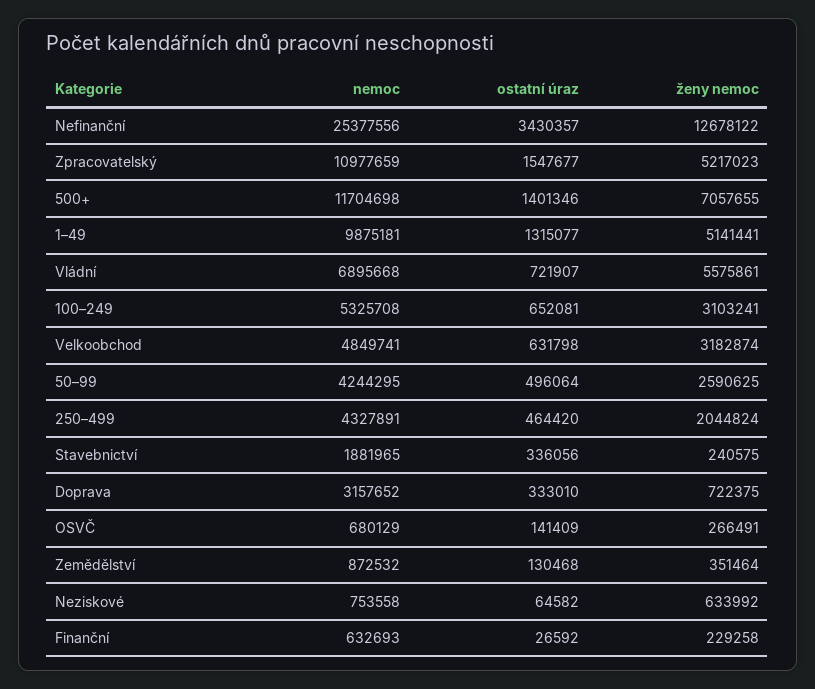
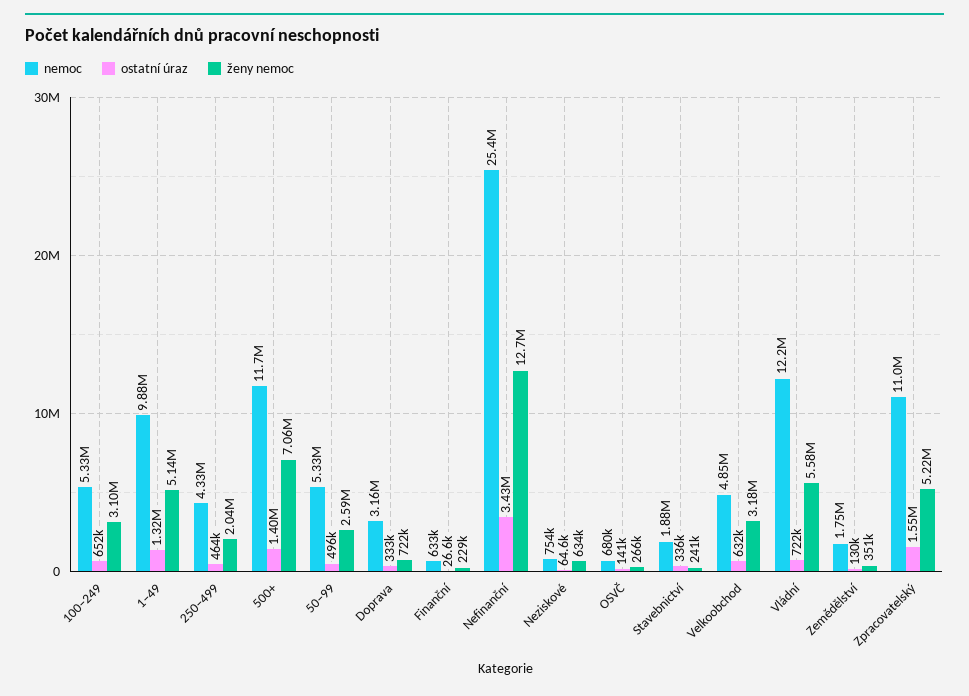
  {
    "nemoc": {
      "Nefinanční": 25377556,
      "Zpracovatelský": 10977659,
      "500+": 11704698,
      "1–49": 9875181,
-     "Vládní": 6895668,
+     "Vládní": 12200000,
      "100–249": 5325708,
      "Velkoobchod": 4849741,
-     "50–99": 4244295,
+     "50–99": 5330000,
      "250–499": 4327891,
      "Stavebnictví": 1881965,
      "Doprava": 3157652,
      "OSVČ": 680129,
-     "Zemědělství": 872532,
+     "Zemědělství": 1750000,
      "Neziskové": 753558,
      "Finanční": 632693
    },
    "ostatní úraz": {
      "Nefinanční": 3430357,
      "Zpracovatelský": 1547677,
      "500+": 1401346,
      "1–49": 1315077,
      "Vládní": 721907,
      "100–249": 652081,
      "Velkoobchod": 631798,
      "50–99": 496064,
      "250–499": 464420,
      "Stavebnictví": 336056,
      "Doprava": 333010,
      "OSVČ": 141409,
      "Zemědělství": 130468,
      "Neziskové": 64582,
      "Finanční": 26592
    },
    "ženy nemoc": {
      "Nefinanční": 12678122,
      "Zpracovatelský": 5217023,
      "500+": 7057655,
      "1–49": 5141441,
      "Vládní": 5575861,
      "100–249": 3103241,
      "Velkoobchod": 3182874,
      "50–99": 2590625,
      "250–499": 2044824,
      "Stavebnictví": 240575,
      "Doprava": 722375,
      "OSVČ": 266491,
      "Zemědělství": 351464,
      "Neziskové": 633992,
      "Finanční": 229258
    }
  }

